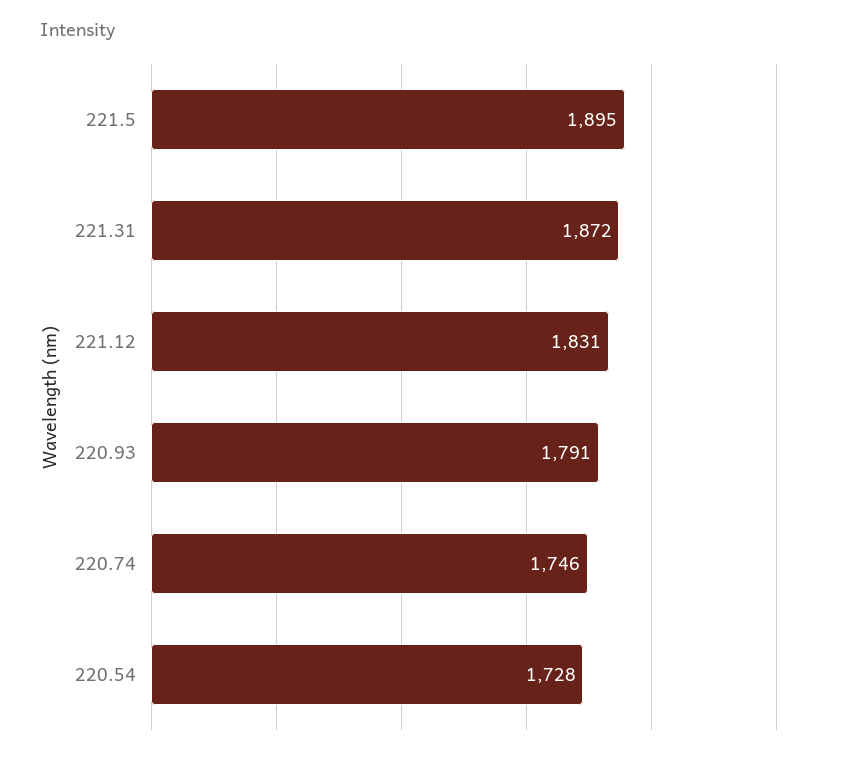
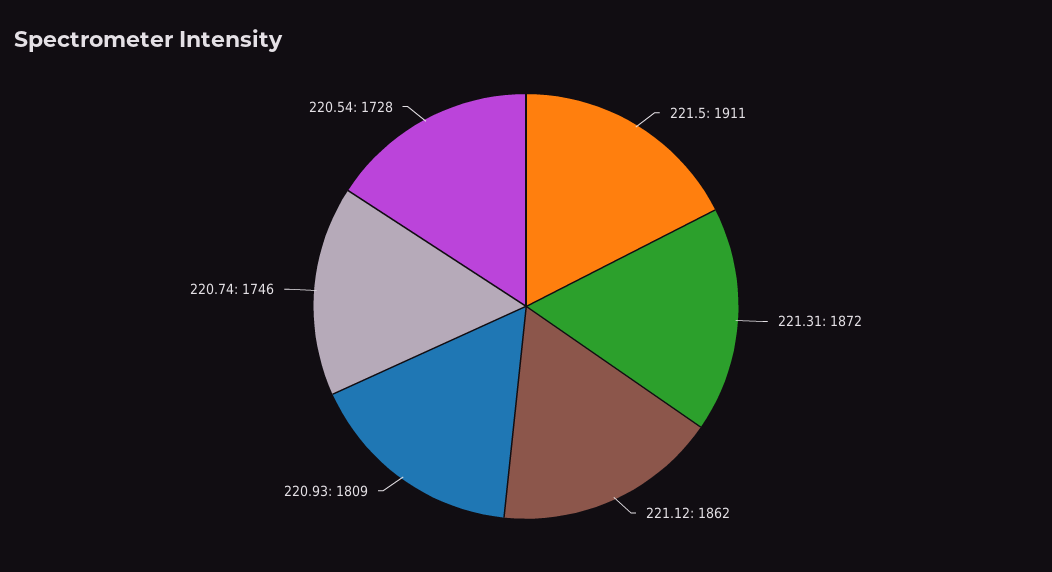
  {
-   "221.5": 1895,
+   "221.5": 1911,
    "221.31": 1872,
-   "221.12": 1831,
+   "221.12": 1862,
-   "220.93": 1791,
+   "220.93": 1809,
    "220.74": 1746,
    "220.54": 1728
  }

